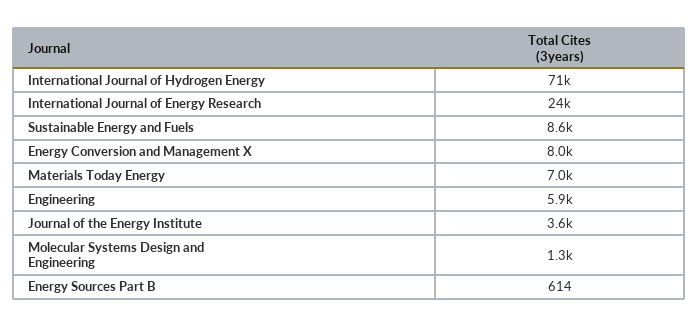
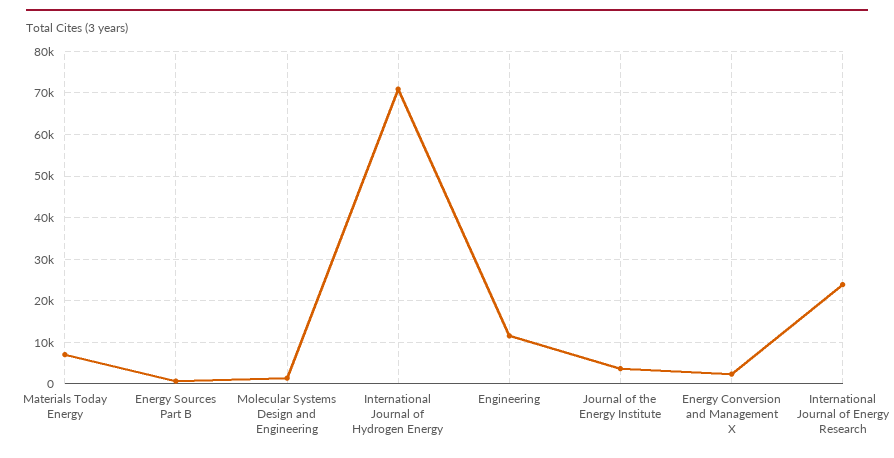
  {
    "International Journal of Hydrogen Energy": 71000,
    "International Journal of Energy Research": 24000,
-   "Sustainable Energy and Fuels": 8600,
-   "Energy Conversion and Management X": 8000,
+   "Energy Conversion and Management X": 2000,
    "Materials Today Energy": 7000,
-   "Engineering": 5900,
+   "Engineering": 12000,
    "Journal of the Energy Institute": 3600,
    "Molecular Systems Design and Engineering": 1300,
    "Energy Sources Part B": 614
  }

